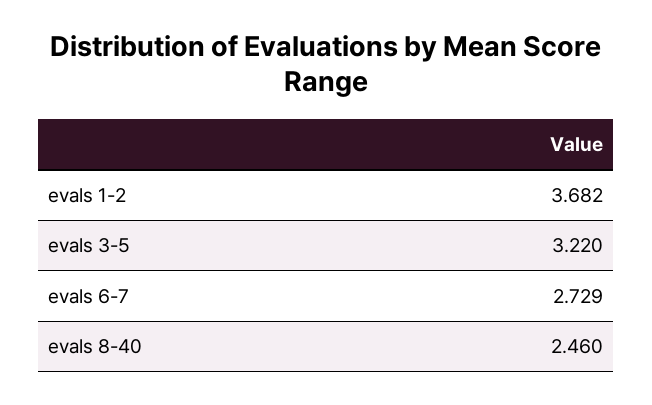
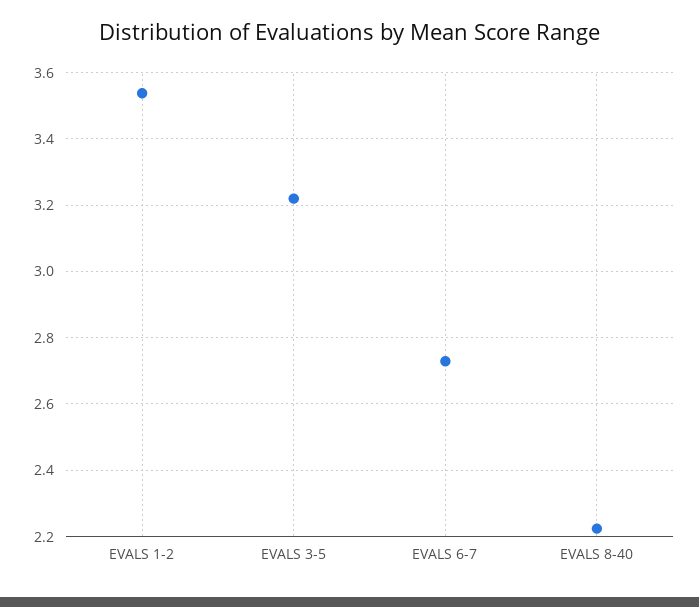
  {
-   "evals 1-2": 3.682,
+   "evals 1-2": 3.54,
    "evals 3-5": 3.22,
    "evals 6-7": 2.729,
-   "evals 8-40": 2.46
+   "evals 8-40": 2.22
  }

